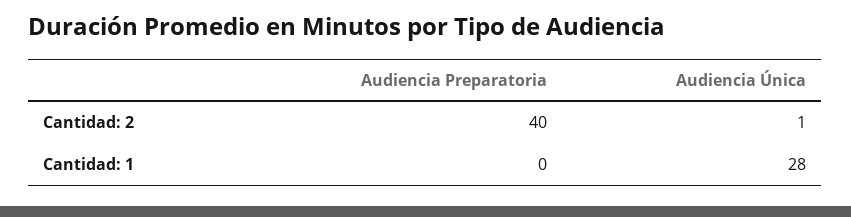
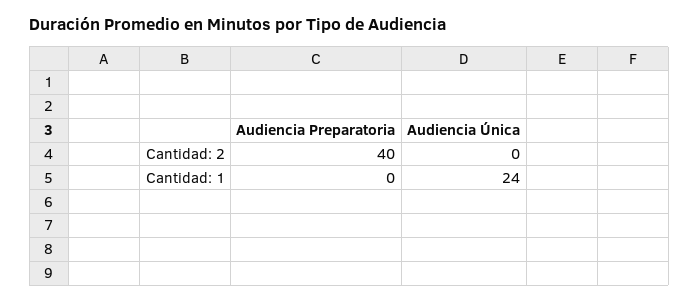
  {
    "Audiencia Preparatoria": {
      "Cantidad: 2": 40,
      "Cantidad: 1": 0
    },
    "Audiencia Única": {
-     "Cantidad: 2": 1,
+     "Cantidad: 2": 0,
-     "Cantidad: 1": 28
+     "Cantidad: 1": 24
    }
  }

